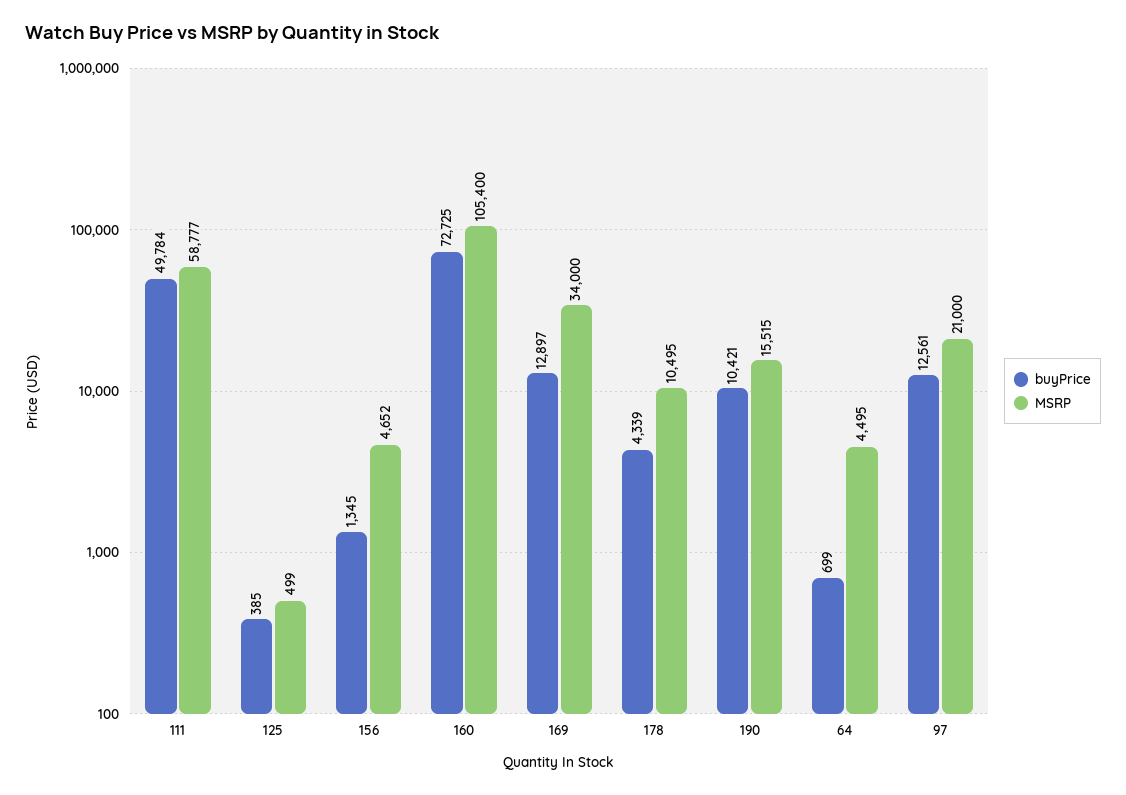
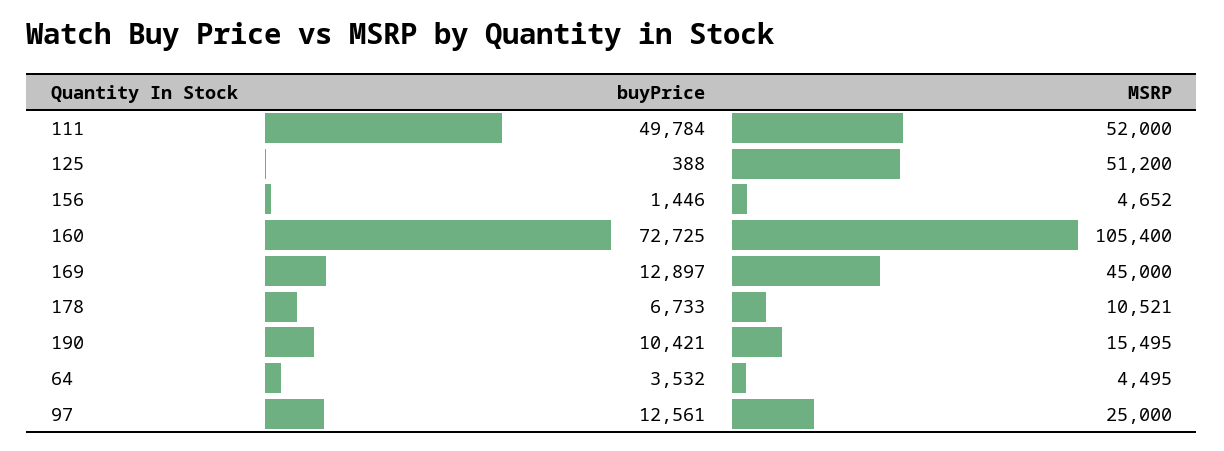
  {
    "buyPrice": {
      "111": 49784,
-     "125": 385,
+     "125": 388,
-     "156": 1345,
+     "156": 1446,
      "160": 72725,
      "169": 12897,
-     "178": 4339,
+     "178": 6733,
      "190": 10421,
-     "64": 699,
+     "64": 3532,
      "97": 12561
    },
    "MSRP": {
-     "111": 58777,
+     "111": 52000,
-     "125": 499,
+     "125": 51200,
      "156": 4652,
      "160": 105400,
-     "169": 34000,
+     "169": 45000,
-     "178": 10495,
+     "178": 10521,
-     "190": 15515,
+     "190": 15495,
      "64": 4495,
-     "97": 21000
+     "97": 25000
    }
  }

